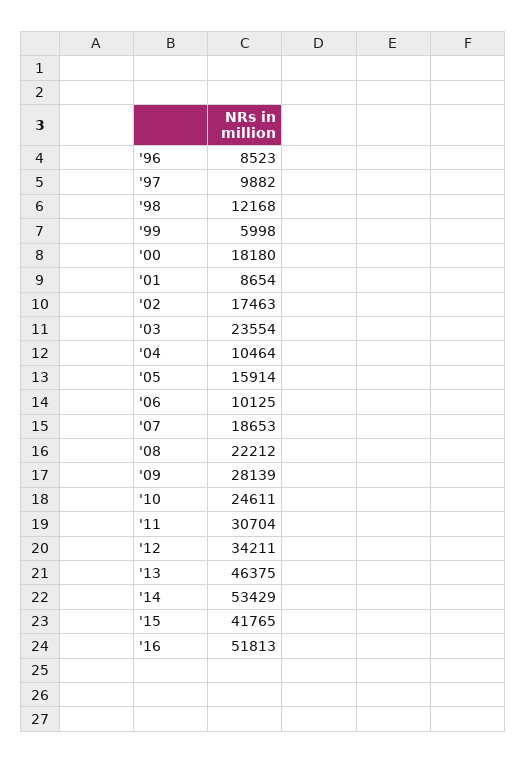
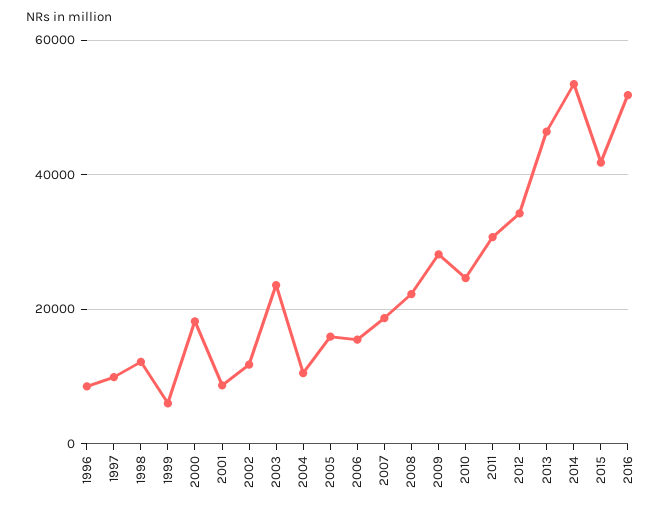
  {
    "'96": 8523,
    "'97": 9882,
    "'98": 12168,
    "'99": 5998,
    "'00": 18180,
    "'01": 8654,
-   "'02": 17463,
+   "'02": 12000,
    "'03": 23554,
    "'04": 10464,
    "'05": 15914,
-   "'06": 10125,
+   "'06": 16000,
    "'07": 18653,
    "'08": 22212,
    "'09": 28139,
    "'10": 24611,
    "'11": 30704,
    "'12": 34211,
    "'13": 46375,
    "'14": 53429,
    "'15": 41765,
    "'16": 51813
  }

